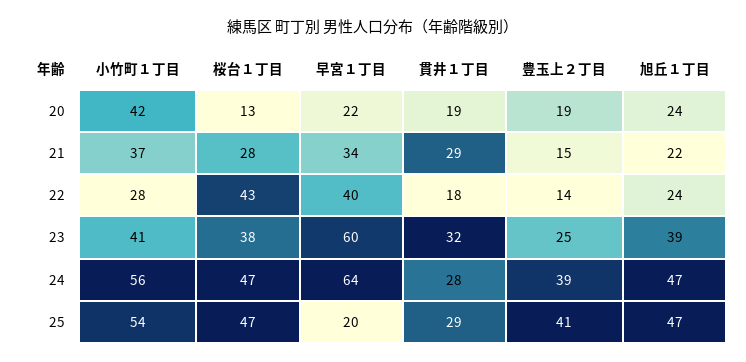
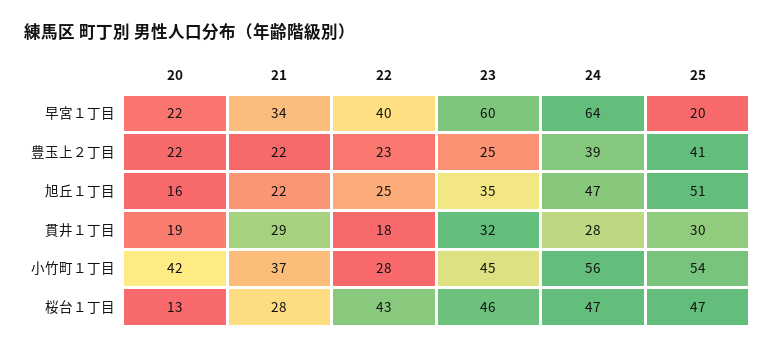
  {
    "小竹町１丁目": {
      "20": 42,
      "21": 37,
      "22": 28,
-     "23": 41,
+     "23": 45,
      "24": 56,
      "25": 54
    },
    "桜台１丁目": {
      "20": 13,
      "21": 28,
      "22": 43,
-     "23": 38,
+     "23": 46,
      "24": 47,
      "25": 47
    },
    "早宮１丁目": {
      "20": 22,
      "21": 34,
      "22": 40,
      "23": 60,
      "24": 64,
      "25": 20
    },
    "貫井１丁目": {
      "20": 19,
      "21": 29,
      "22": 18,
      "23": 32,
      "24": 28,
-     "25": 29
+     "25": 30
    },
    "豊玉上２丁目": {
-     "20": 19,
+     "20": 22,
-     "21": 15,
+     "21": 22,
-     "22": 14,
+     "22": 23,
      "23": 25,
      "24": 39,
      "25": 41
    },
    "旭丘１丁目": {
-     "20": 24,
+     "20": 16,
      "21": 22,
-     "22": 24,
+     "22": 25,
-     "23": 39,
+     "23": 35,
      "24": 47,
-     "25": 47
+     "25": 51
    }
  }

